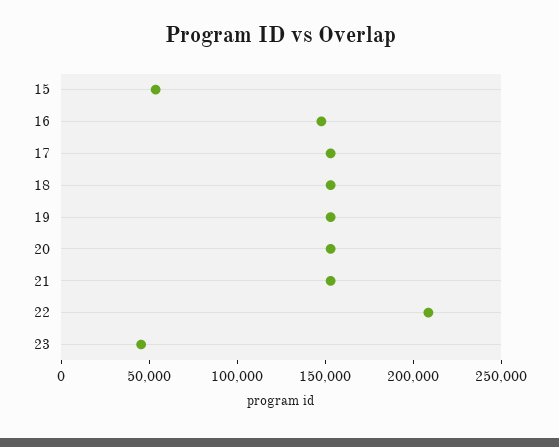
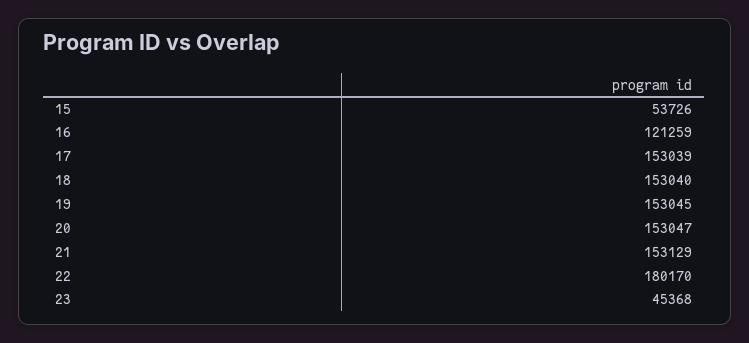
  {
    "15": 53726,
-   "16": 150000,
+   "16": 121259,
    "17": 153039,
    "18": 153040,
    "19": 153045,
    "20": 153047,
    "21": 153129,
-   "22": 210000,
+   "22": 180170,
    "23": 45368
  }

